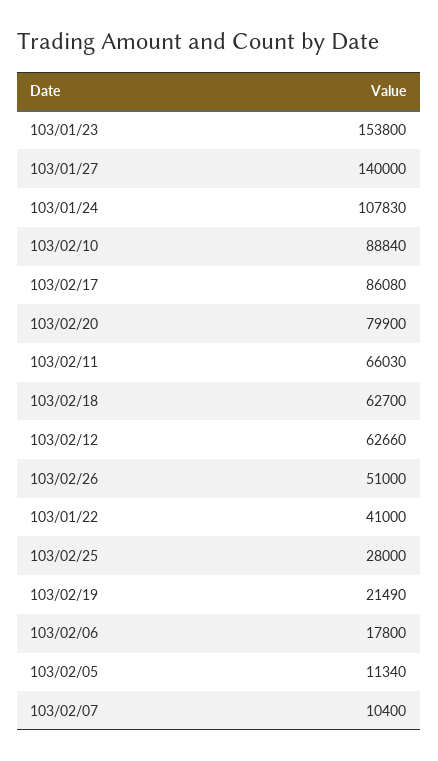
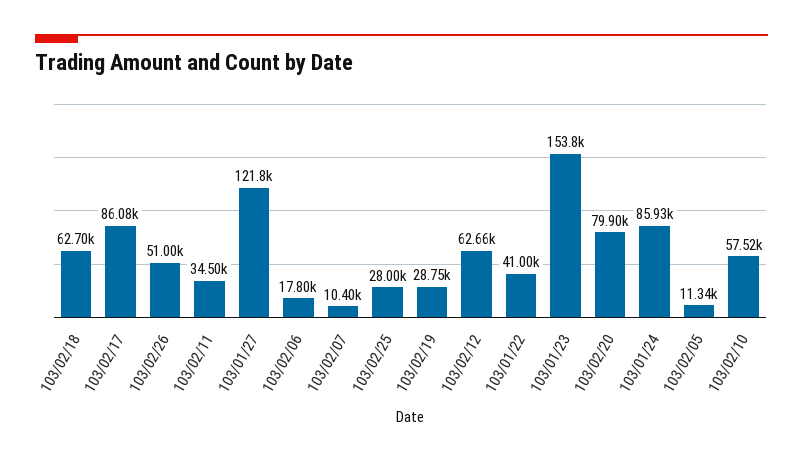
  {
    "103/01/23": 153800,
-   "103/01/27": 140000,
+   "103/01/27": 121800,
-   "103/01/24": 107830,
+   "103/01/24": 85930,
-   "103/02/10": 88840,
+   "103/02/10": 57520,
    "103/02/17": 86080,
    "103/02/20": 79900,
-   "103/02/11": 66030,
+   "103/02/11": 34500,
    "103/02/18": 62700,
    "103/02/12": 62660,
    "103/02/26": 51000,
    "103/01/22": 41000,
    "103/02/25": 28000,
-   "103/02/19": 21490,
+   "103/02/19": 28750,
    "103/02/06": 17800,
    "103/02/05": 11340,
    "103/02/07": 10400
  }

